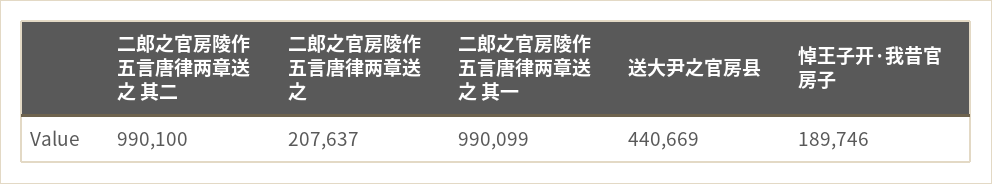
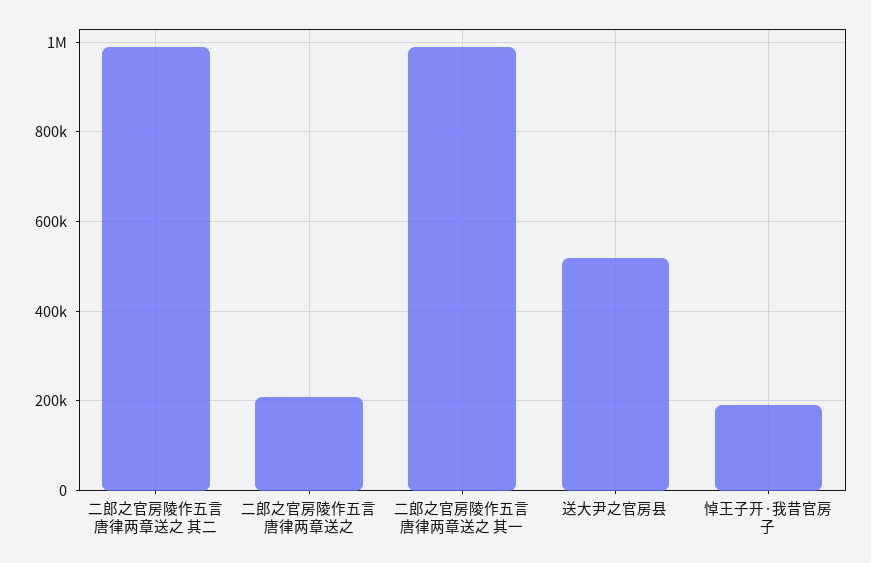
  {
    "二郎之官房陵作五言唐律两章送之 其二": 990100,
    "二郎之官房陵作五言唐律两章送之": 207637,
    "二郎之官房陵作五言唐律两章送之 其一": 990099,
-   "送大尹之官房县": 440669,
+   "送大尹之官房县": 520000,
    "悼王子开·我昔官房子": 189746
  }

